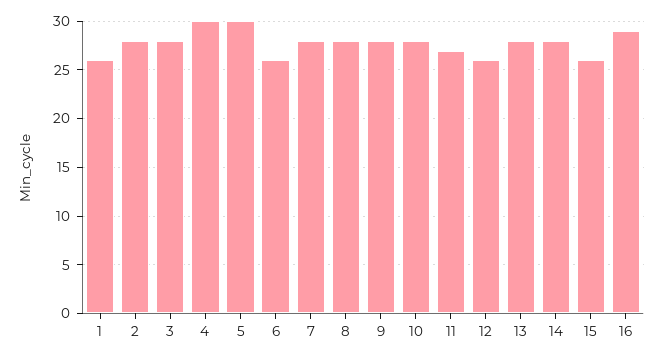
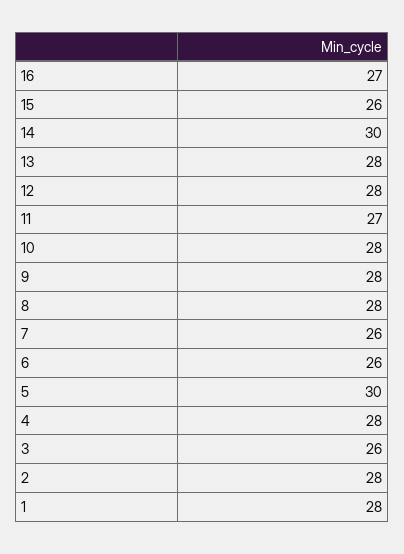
  {
-   "1": 26,
+   "1": 28,
    "2": 28,
-   "3": 28,
+   "3": 26,
-   "4": 30,
+   "4": 28,
    "5": 30,
    "6": 26,
-   "7": 28,
+   "7": 26,
    "8": 28,
    "9": 28,
    "10": 28,
    "11": 27,
-   "12": 26,
+   "12": 28,
    "13": 28,
-   "14": 28,
+   "14": 30,
    "15": 26,
-   "16": 29
+   "16": 27
  }

